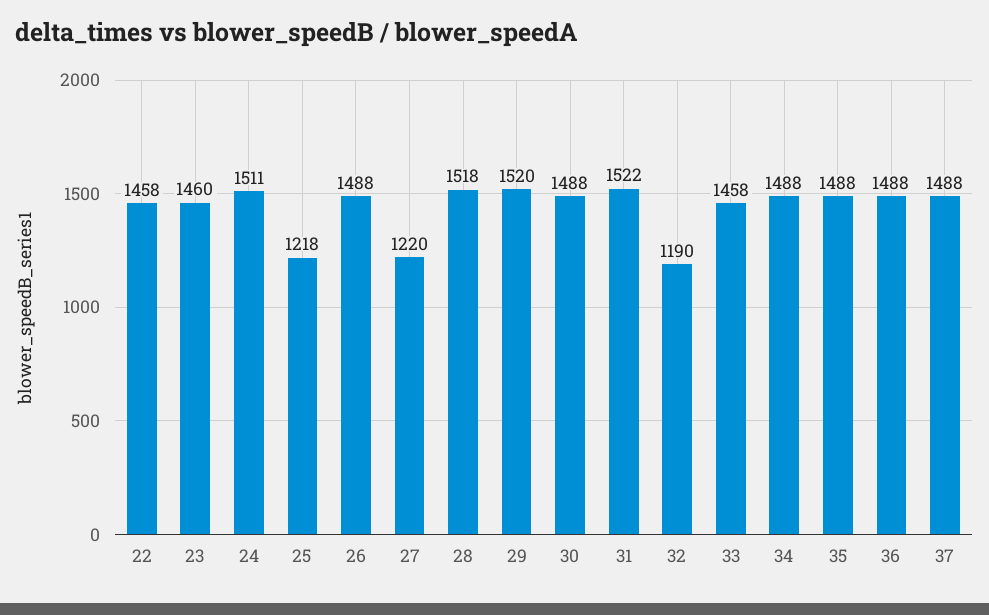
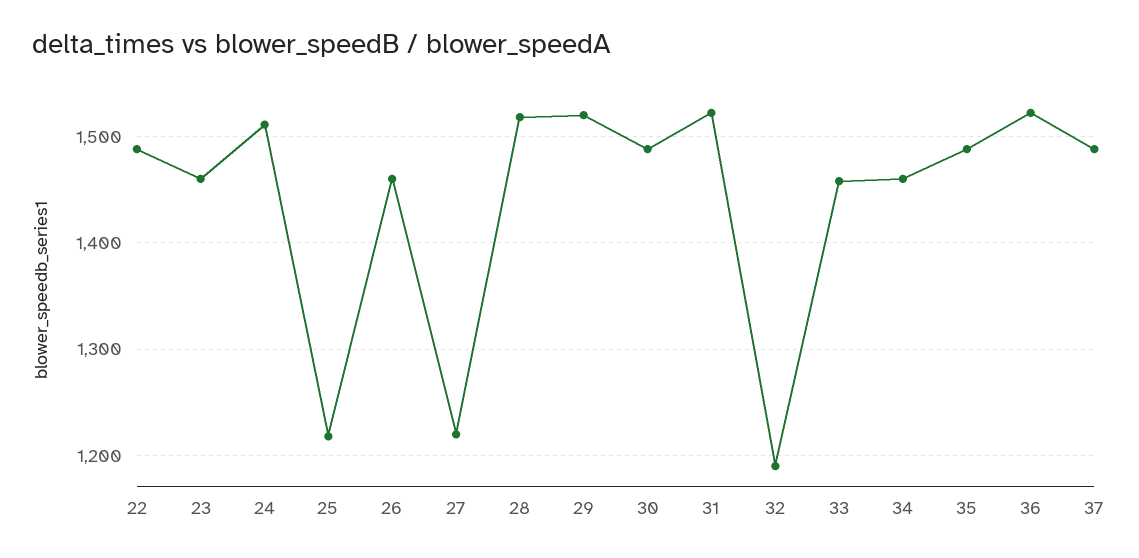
  {
-   "22": 1458,
+   "22": 1490,
    "23": 1460,
    "24": 1511,
    "25": 1218,
-   "26": 1488,
+   "26": 1460,
    "27": 1220,
    "28": 1518,
    "29": 1520,
    "30": 1488,
    "31": 1522,
    "32": 1190,
    "33": 1458,
-   "34": 1488,
+   "34": 1460,
    "35": 1488,
-   "36": 1488,
+   "36": 1520,
    "37": 1488
  }

